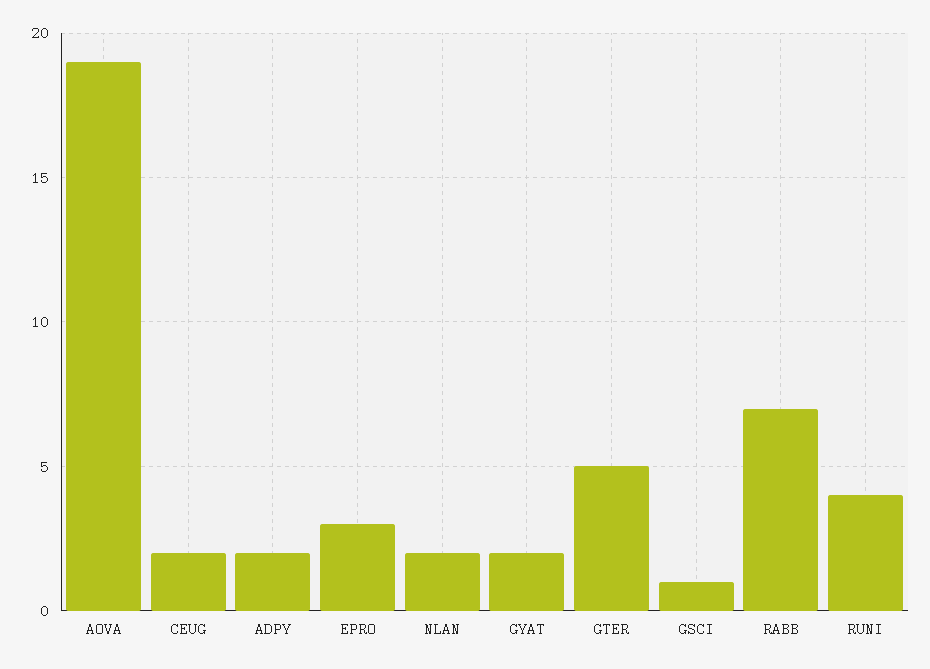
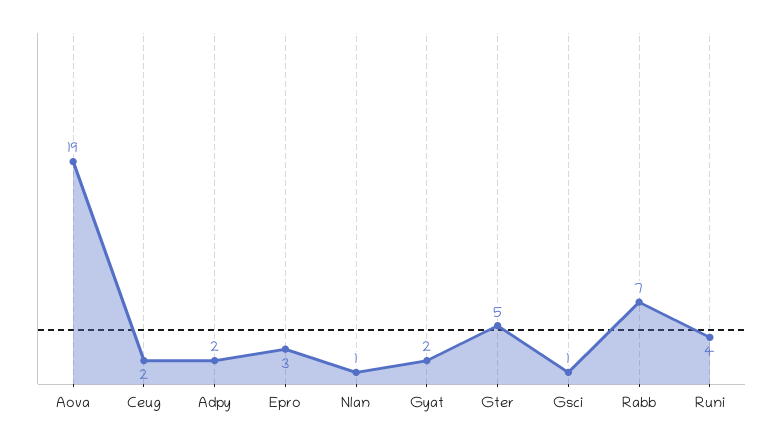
  {
    "AOVA": 19,
    "CEUG": 2,
    "ADPY": 2,
    "EPRO": 3,
-   "NLAN": 2,
+   "NLAN": 1,
    "GYAT": 2,
    "GTER": 5,
    "GSCI": 1,
    "RABB": 7,
    "RUNI": 4
  }

